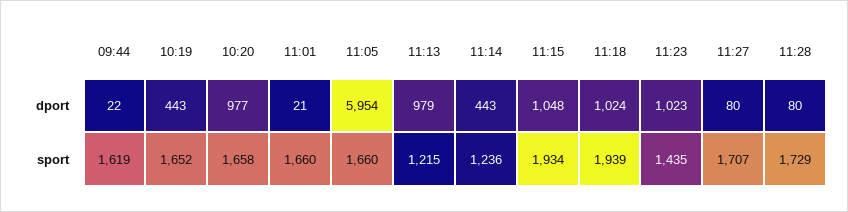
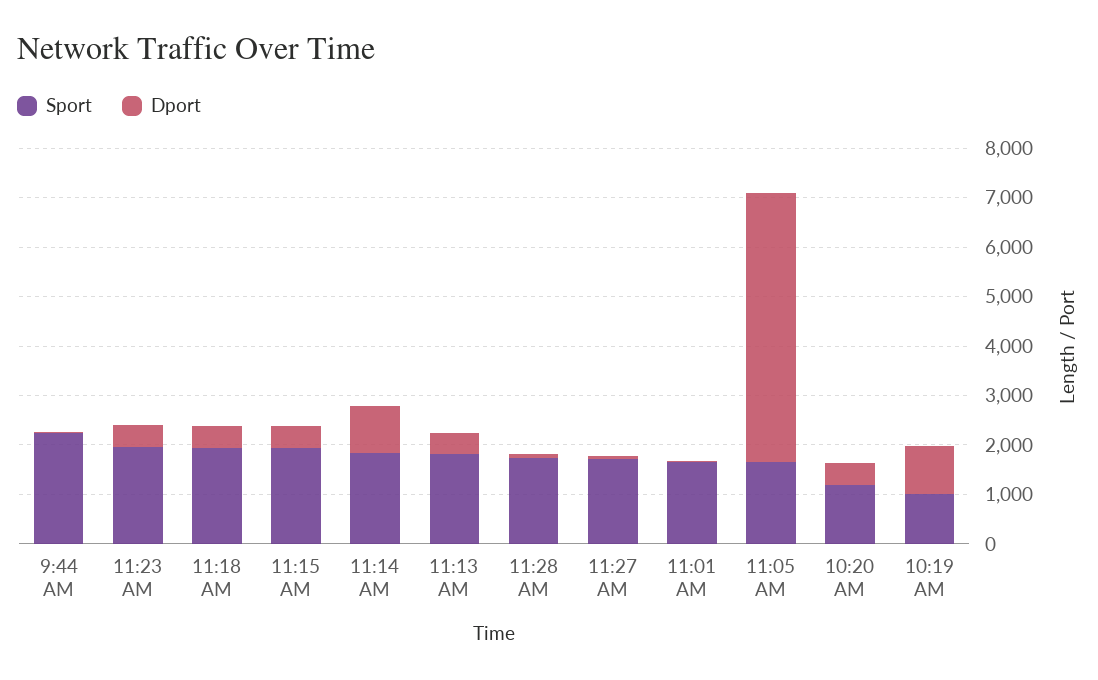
  {
    "dport": {
      "09:44": 22,
-     "10:19": 443,
+     "10:19": 1000,
-     "10:20": 977,
+     "10:20": 400,
      "11:01": 21,
-     "11:05": 5954,
+     "11:05": 5400,
-     "11:13": 979,
+     "11:13": 400,
-     "11:14": 443,
+     "11:14": 1000,
-     "11:15": 1048,
+     "11:15": 400,
-     "11:18": 1024,
+     "11:18": 400,
-     "11:23": 1023,
+     "11:23": 400,
      "11:27": 80,
      "11:28": 80
    },
    "sport": {
-     "09:44": 1619,
+     "09:44": 2200,
-     "10:19": 1652,
+     "10:19": 1000,
-     "10:20": 1658,
+     "10:20": 1200,
      "11:01": 1660,
      "11:05": 1660,
-     "11:13": 1215,
+     "11:13": 1800,
-     "11:14": 1236,
+     "11:14": 1800,
      "11:15": 1934,
      "11:18": 1939,
-     "11:23": 1435,
+     "11:23": 2000,
      "11:27": 1707,
      "11:28": 1729
    }
  }

